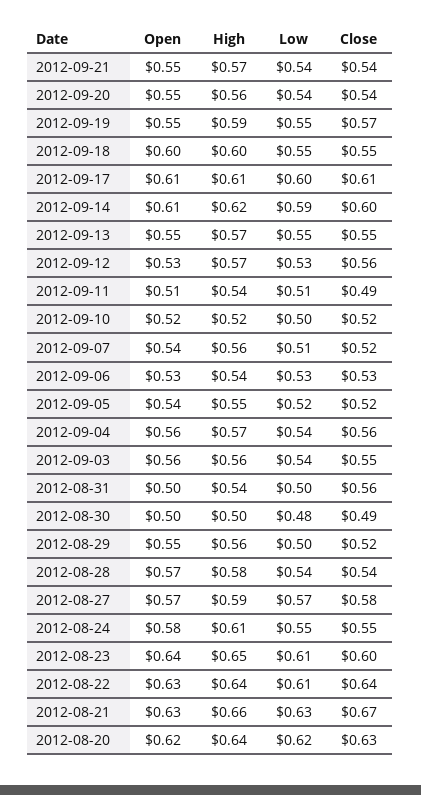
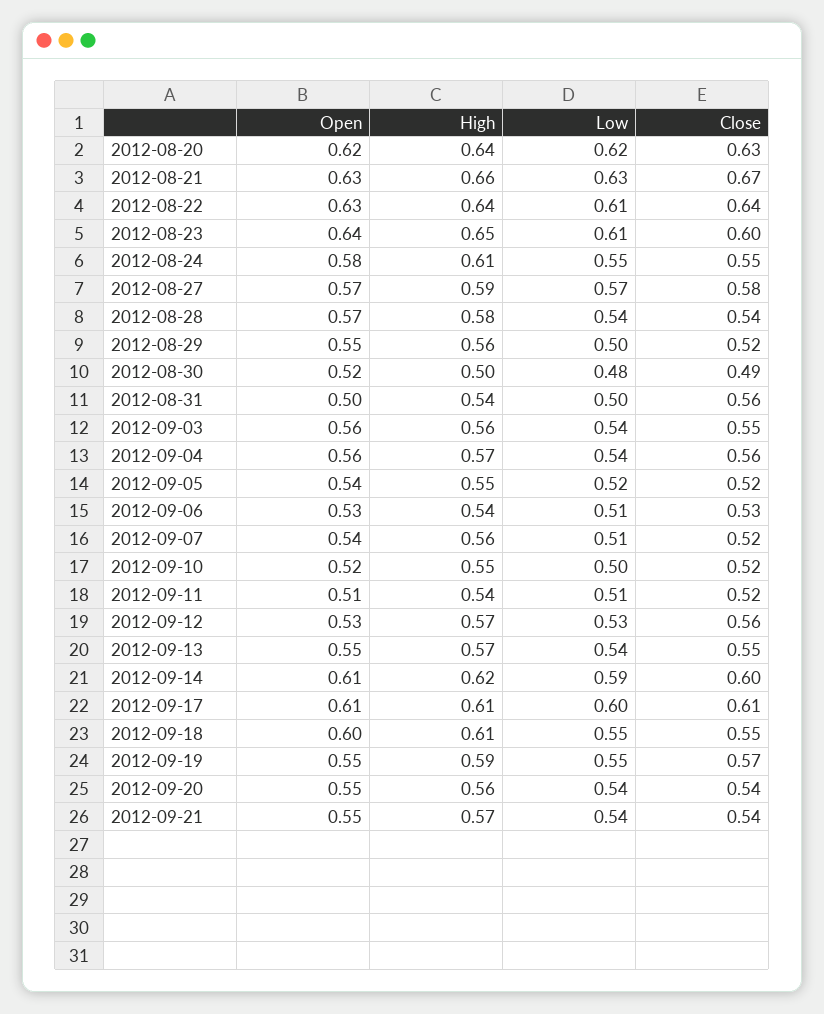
  {
    "Open": {
      "2012-09-21": 0.55,
      "2012-09-20": 0.55,
      "2012-09-19": 0.55,
      "2012-09-18": 0.6,
      "2012-09-17": 0.61,
      "2012-09-14": 0.61,
      "2012-09-13": 0.55,
      "2012-09-12": 0.53,
      "2012-09-11": 0.51,
      "2012-09-10": 0.52,
      "2012-09-07": 0.54,
      "2012-09-06": 0.53,
      "2012-09-05": 0.54,
      "2012-09-04": 0.56,
      "2012-09-03": 0.56,
      "2012-08-31": 0.5,
-     "2012-08-30": 0.5,
+     "2012-08-30": 0.52,
      "2012-08-29": 0.55,
      "2012-08-28": 0.57,
      "2012-08-27": 0.57,
      "2012-08-24": 0.58,
      "2012-08-23": 0.64,
      "2012-08-22": 0.63,
      "2012-08-21": 0.63,
      "2012-08-20": 0.62
    },
    "High": {
      "2012-09-21": 0.57,
      "2012-09-20": 0.56,
      "2012-09-19": 0.59,
-     "2012-09-18": 0.6,
+     "2012-09-18": 0.61,
      "2012-09-17": 0.61,
      "2012-09-14": 0.62,
      "2012-09-13": 0.57,
      "2012-09-12": 0.57,
      "2012-09-11": 0.54,
-     "2012-09-10": 0.52,
+     "2012-09-10": 0.55,
      "2012-09-07": 0.56,
      "2012-09-06": 0.54,
      "2012-09-05": 0.55,
      "2012-09-04": 0.57,
      "2012-09-03": 0.56,
      "2012-08-31": 0.54,
      "2012-08-30": 0.5,
      "2012-08-29": 0.56,
      "2012-08-28": 0.58,
      "2012-08-27": 0.59,
      "2012-08-24": 0.61,
      "2012-08-23": 0.65,
      "2012-08-22": 0.64,
      "2012-08-21": 0.66,
      "2012-08-20": 0.64
    },
    "Low": {
      "2012-09-21": 0.54,
      "2012-09-20": 0.54,
      "2012-09-19": 0.55,
      "2012-09-18": 0.55,
      "2012-09-17": 0.6,
      "2012-09-14": 0.59,
-     "2012-09-13": 0.55,
+     "2012-09-13": 0.54,
      "2012-09-12": 0.53,
      "2012-09-11": 0.51,
      "2012-09-10": 0.5,
      "2012-09-07": 0.51,
-     "2012-09-06": 0.53,
+     "2012-09-06": 0.51,
      "2012-09-05": 0.52,
      "2012-09-04": 0.54,
      "2012-09-03": 0.54,
      "2012-08-31": 0.5,
      "2012-08-30": 0.48,
      "2012-08-29": 0.5,
      "2012-08-28": 0.54,
      "2012-08-27": 0.57,
      "2012-08-24": 0.55,
      "2012-08-23": 0.61,
      "2012-08-22": 0.61,
      "2012-08-21": 0.63,
      "2012-08-20": 0.62
    },
    "Close": {
      "2012-09-21": 0.54,
      "2012-09-20": 0.54,
      "2012-09-19": 0.57,
      "2012-09-18": 0.55,
      "2012-09-17": 0.61,
      "2012-09-14": 0.6,
      "2012-09-13": 0.55,
      "2012-09-12": 0.56,
-     "2012-09-11": 0.49,
+     "2012-09-11": 0.52,
      "2012-09-10": 0.52,
      "2012-09-07": 0.52,
      "2012-09-06": 0.53,
      "2012-09-05": 0.52,
      "2012-09-04": 0.56,
      "2012-09-03": 0.55,
      "2012-08-31": 0.56,
      "2012-08-30": 0.49,
      "2012-08-29": 0.52,
      "2012-08-28": 0.54,
      "2012-08-27": 0.58,
      "2012-08-24": 0.55,
      "2012-08-23": 0.6,
      "2012-08-22": 0.64,
      "2012-08-21": 0.67,
      "2012-08-20": 0.63
    }
  }

